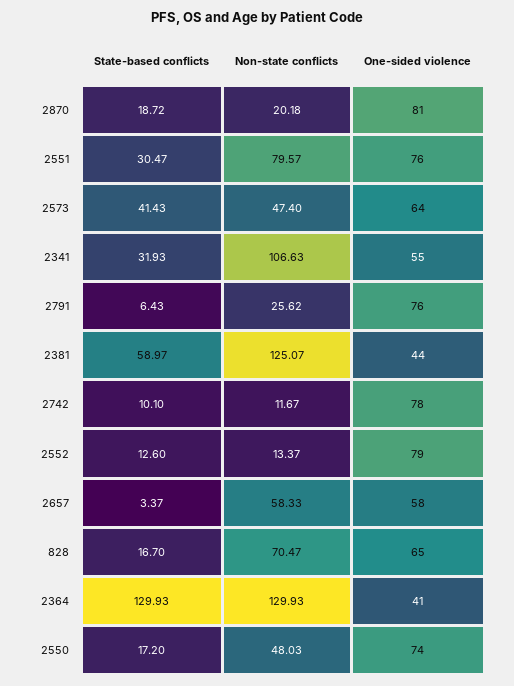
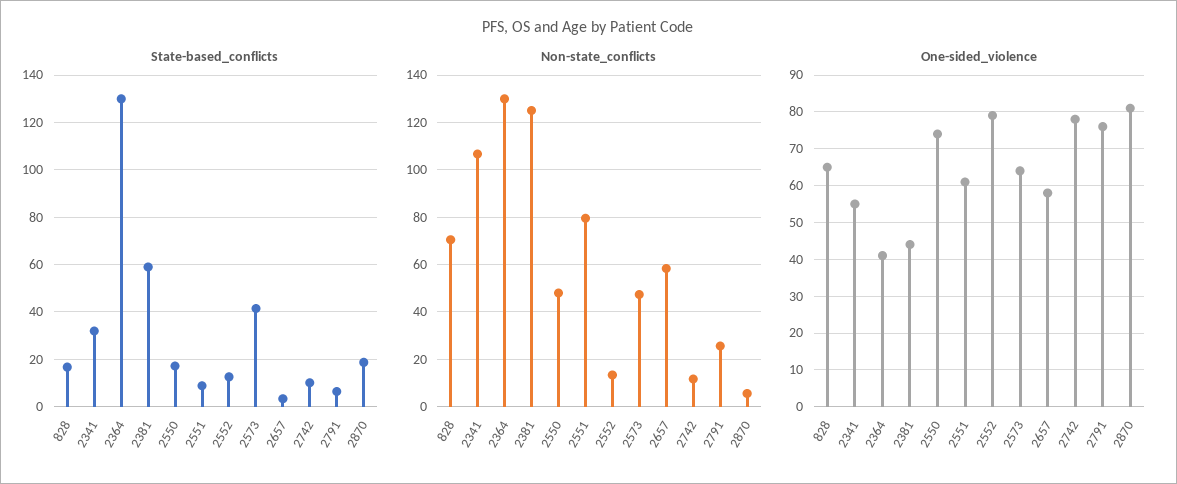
  {
    "State-based conflicts": {
      "2870": 18.72,
-     "2551": 30.47,
+     "2551": 10,
      "2573": 41.43,
      "2341": 31.93,
      "2791": 6.43,
      "2381": 58.97,
      "2742": 10.1,
      "2552": 12.6,
      "2657": 3.37,
      "828": 16.7,
      "2364": 129.93,
      "2550": 17.2
    },
    "Non-state conflicts": {
-     "2870": 20.18,
+     "2870": 5,
      "2551": 79.57,
      "2573": 47.4,
      "2341": 106.63,
      "2791": 25.62,
      "2381": 125.07,
      "2742": 11.67,
      "2552": 13.37,
      "2657": 58.33,
      "828": 70.47,
      "2364": 129.93,
      "2550": 48.03
    },
    "One-sided violence": {
      "2870": 81,
-     "2551": 76,
+     "2551": 60,
      "2573": 64,
      "2341": 55,
      "2791": 76,
      "2381": 44,
      "2742": 78,
      "2552": 79,
      "2657": 58,
      "828": 65,
      "2364": 41,
      "2550": 74
    }
  }

